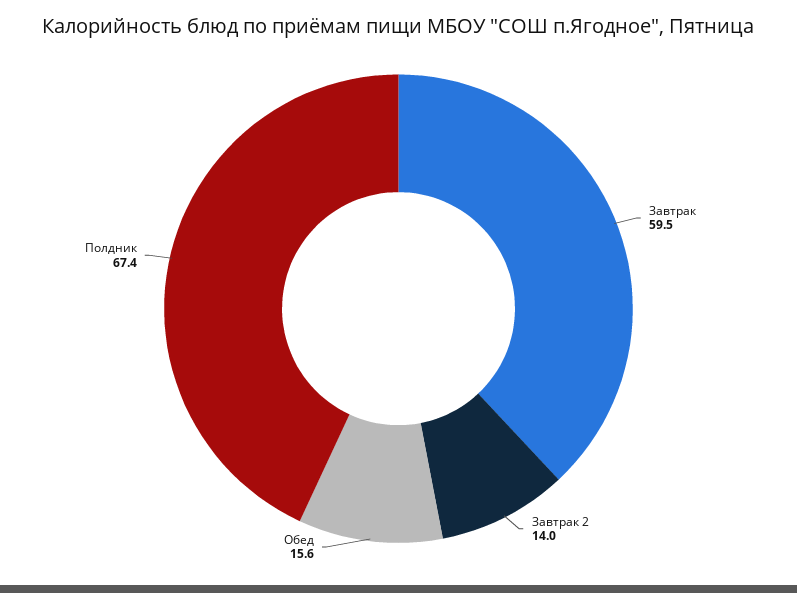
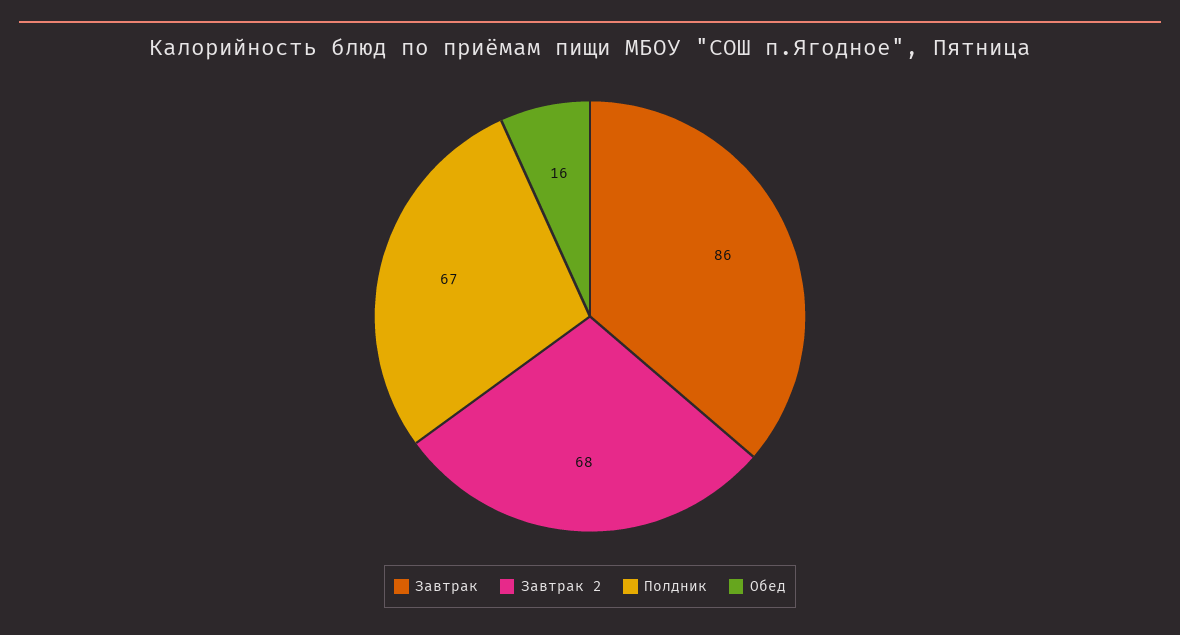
  {
-   "Завтрак": 59.5,
+   "Завтрак": 86,
-   "Завтрак 2": 14,
+   "Завтрак 2": 68,
    "Обед": 15.6,
    "Полдник": 67.4
  }

